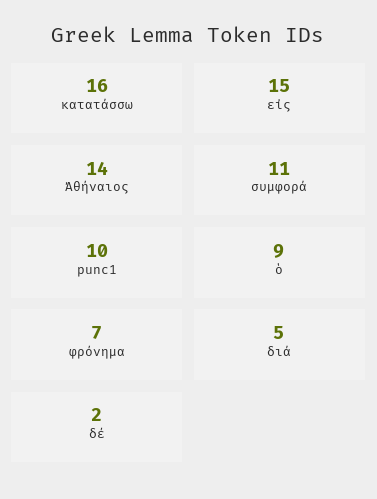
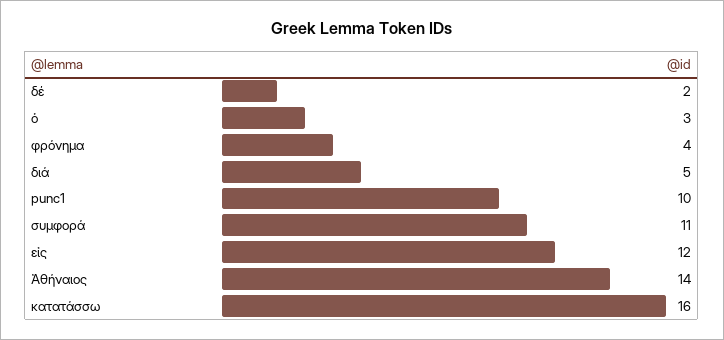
  {
    "κατατάσσω": 16,
-   "εἰς": 15,
+   "εἰς": 12,
    "Ἀθήναιος": 14,
    "συμφορά": 11,
    "punc1": 10,
-   "ὁ": 9,
+   "ὁ": 3,
-   "φρόνημα": 7,
+   "φρόνημα": 4,
    "διά": 5,
    "δέ": 2
  }

